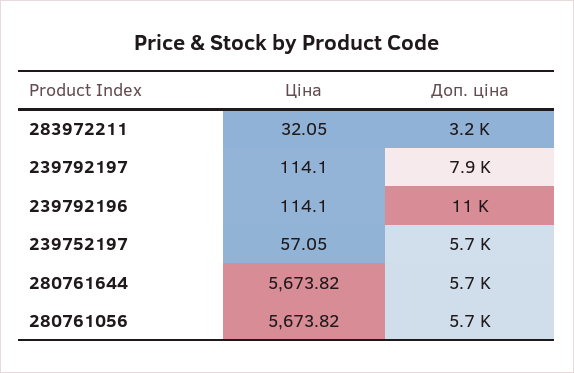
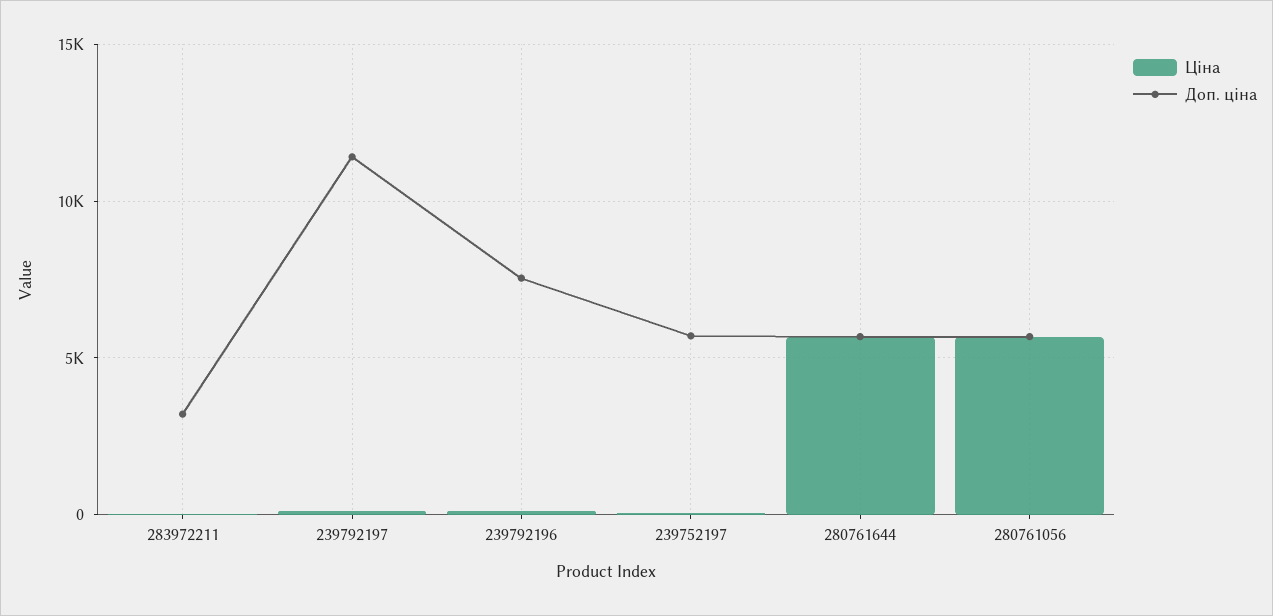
  {
    "Ціна": {
      "283972211": 32.05,
      "239792197": 114.1,
      "239792196": 114.1,
      "239752197": 57.05,
      "280761644": 5673.82,
      "280761056": 5673.82
    },
    "Доп. ціна": {
      "283972211": 3200,
-     "239792197": 7900,
+     "239792197": 11500,
-     "239792196": 11000,
+     "239792196": 7500,
      "239752197": 5700,
      "280761644": 5700,
      "280761056": 5700
    }
  }

